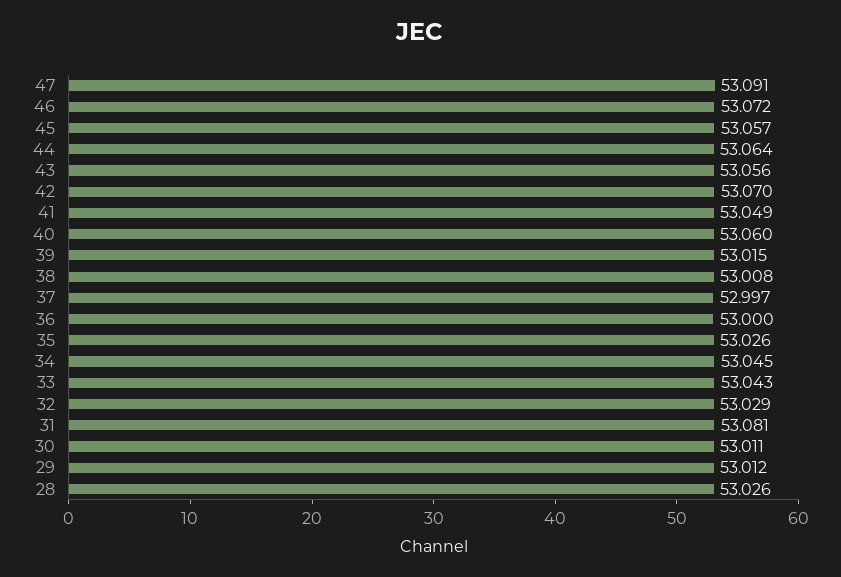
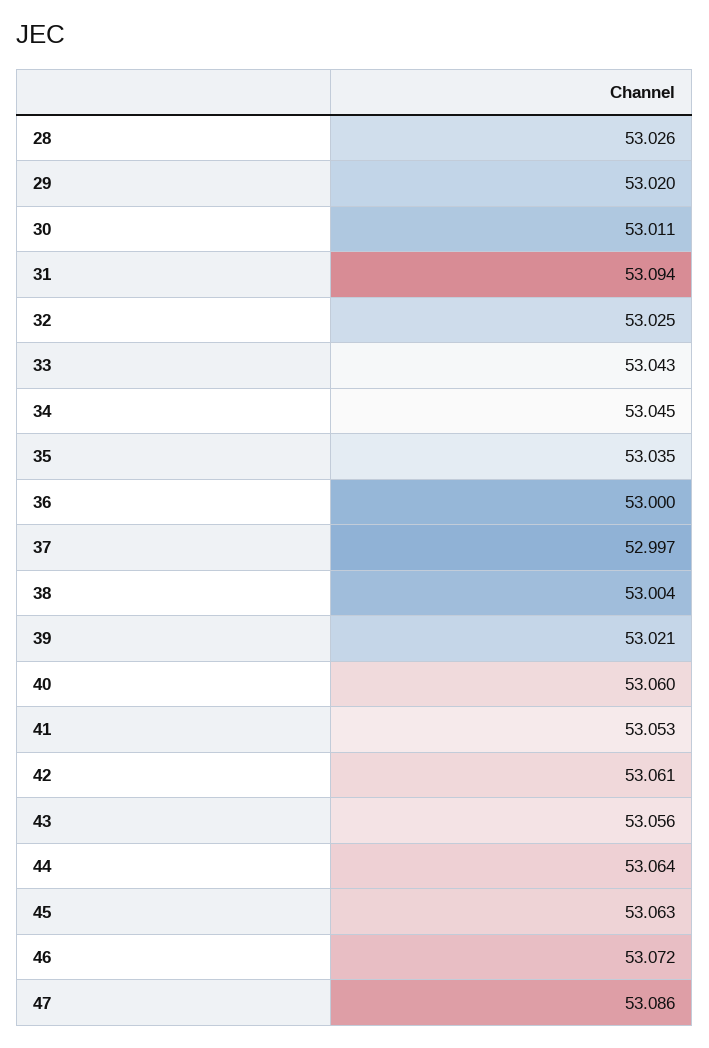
  {
-   "47": 53.091,
+   "47": 53.086,
    "46": 53.072,
-   "45": 53.057,
+   "45": 53.063,
    "44": 53.064,
    "43": 53.056,
-   "42": 53.07,
+   "42": 53.061,
-   "41": 53.049,
+   "41": 53.053,
    "40": 53.06,
-   "39": 53.015,
+   "39": 53.021,
-   "38": 53.008,
+   "38": 53.004,
    "37": 52.997,
    "36": 53,
-   "35": 53.026,
+   "35": 53.035,
    "34": 53.045,
    "33": 53.043,
-   "32": 53.029,
+   "32": 53.025,
-   "31": 53.081,
+   "31": 53.094,
    "30": 53.011,
-   "29": 53.012,
+   "29": 53.02,
    "28": 53.026
  }

